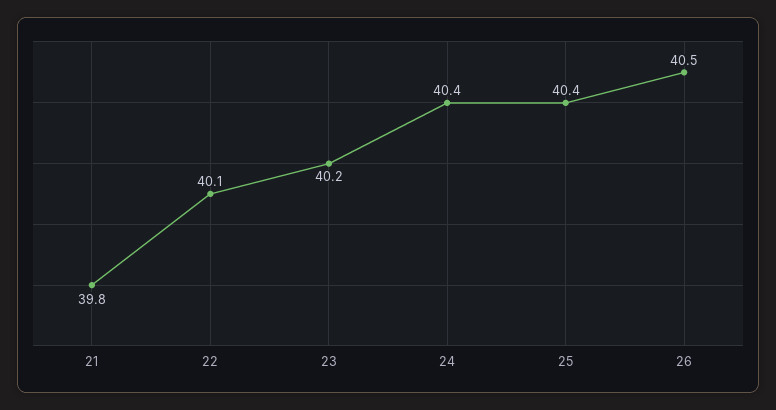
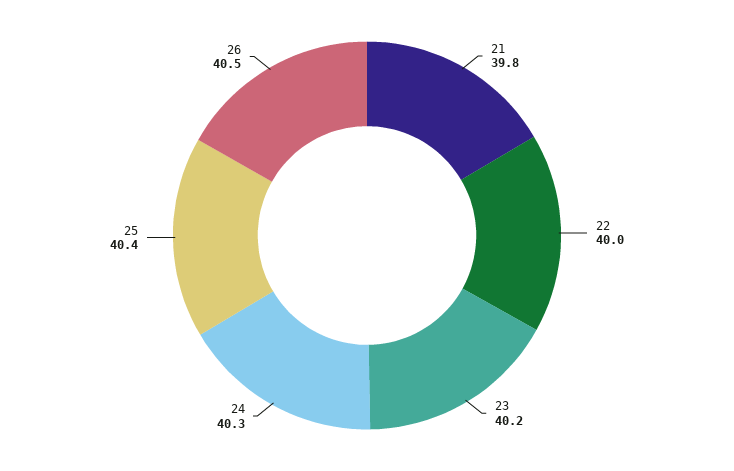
  {
    "21": 39.8,
-   "22": 40.1,
+   "22": 40,
    "23": 40.2,
-   "24": 40.4,
+   "24": 40.3,
    "25": 40.4,
    "26": 40.5
  }

